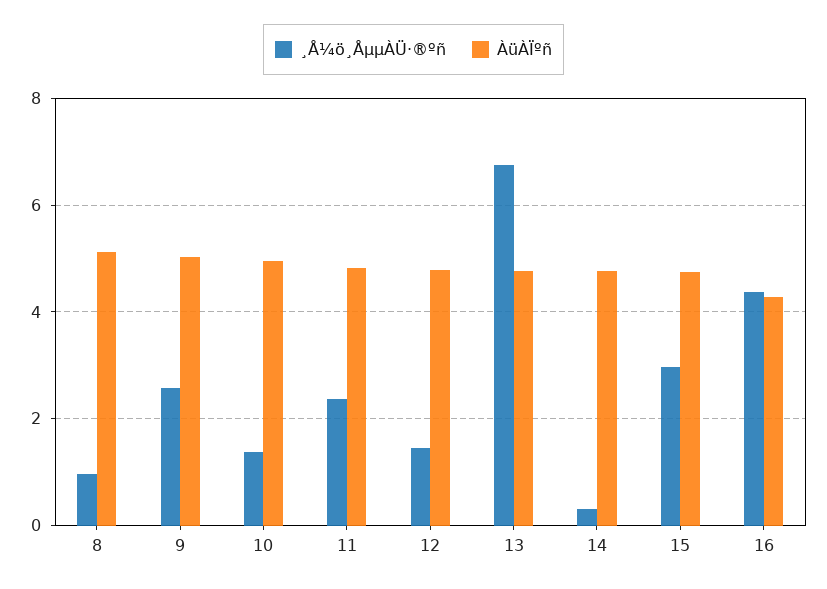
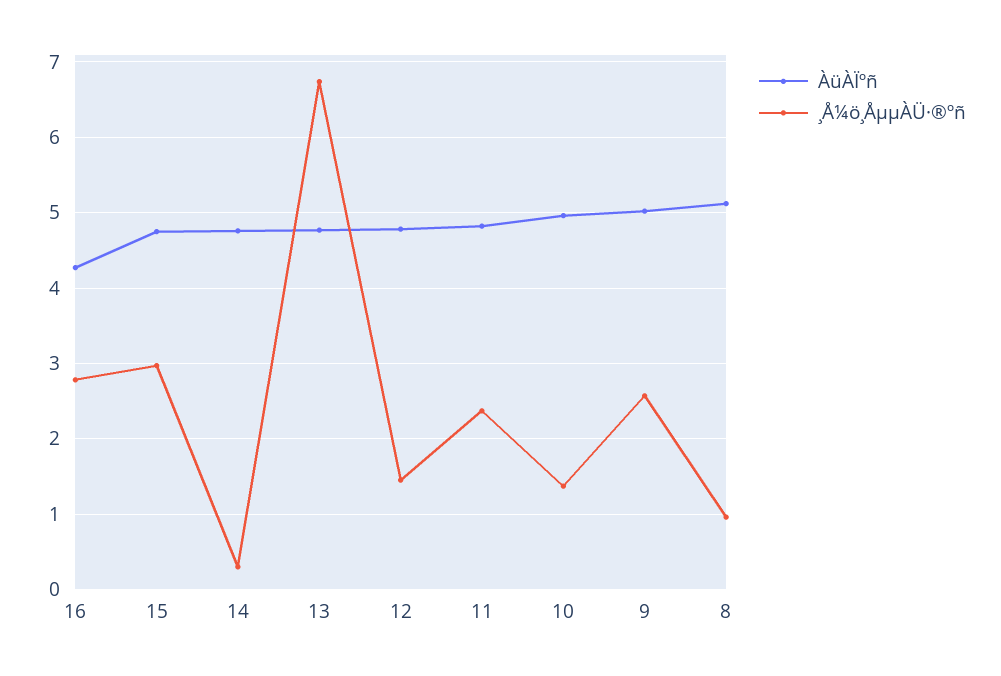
  {
    "¸Å¼ö¸ÅµµÀÜ·®ºñ": {
      "8": 1,
      "9": 2.6,
      "10": 1.4,
      "11": 2.4,
      "12": 1.5,
      "13": 6.7,
      "14": 0.3,
      "15": 3,
-     "16": 4.4
+     "16": 2.8
    },
    "ÀüÀÏºñ": {
      "8": 5.1,
      "9": 5,
      "10": 5,
      "11": 4.8,
      "12": 4.8,
      "13": 4.8,
      "14": 4.8,
      "15": 4.8,
      "16": 4.3
    }
  }

